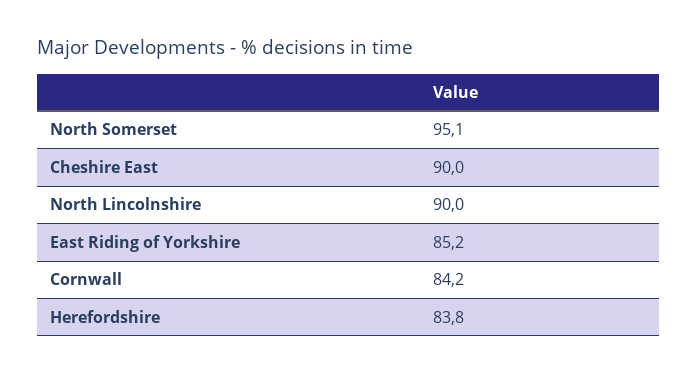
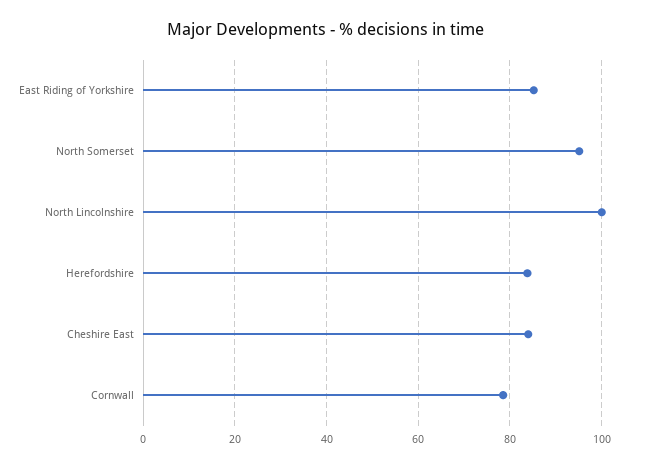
  {
    "North Somerset": 95.1,
-   "Cheshire East": 90,
+   "Cheshire East": 84,
-   "North Lincolnshire": 90,
+   "North Lincolnshire": 100,
    "East Riding of Yorkshire": 85.2,
-   "Cornwall": 84.2,
+   "Cornwall": 78,
    "Herefordshire": 83.8
  }

